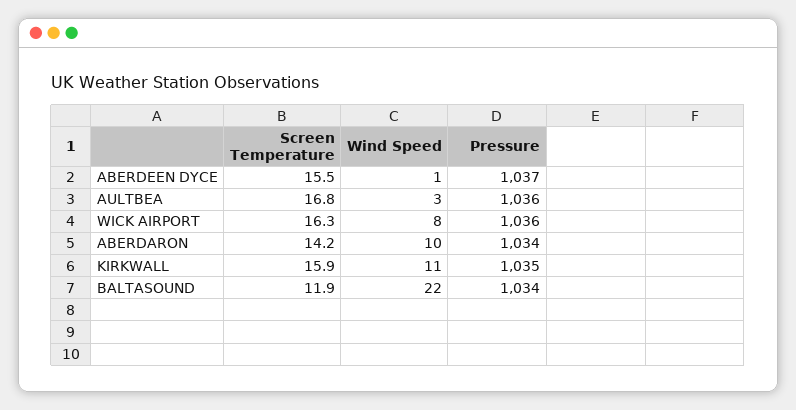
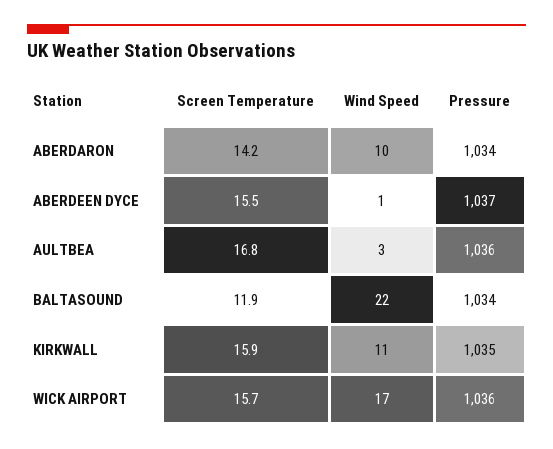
  {
    "Screen Temperature": {
      "ABERDEEN DYCE": 15.5,
      "AULTBEA": 16.8,
-     "WICK AIRPORT": 16.3,
+     "WICK AIRPORT": 15.7,
      "ABERDARON": 14.2,
      "KIRKWALL": 15.9,
      "BALTASOUND": 11.9
    },
    "Wind Speed": {
      "ABERDEEN DYCE": 1,
      "AULTBEA": 3,
-     "WICK AIRPORT": 8,
+     "WICK AIRPORT": 17,
      "ABERDARON": 10,
      "KIRKWALL": 11,
      "BALTASOUND": 22
    },
    "Pressure": {
      "ABERDEEN DYCE": 1037,
      "AULTBEA": 1036,
      "WICK AIRPORT": 1036,
      "ABERDARON": 1034,
      "KIRKWALL": 1035,
      "BALTASOUND": 1034
    }
  }

